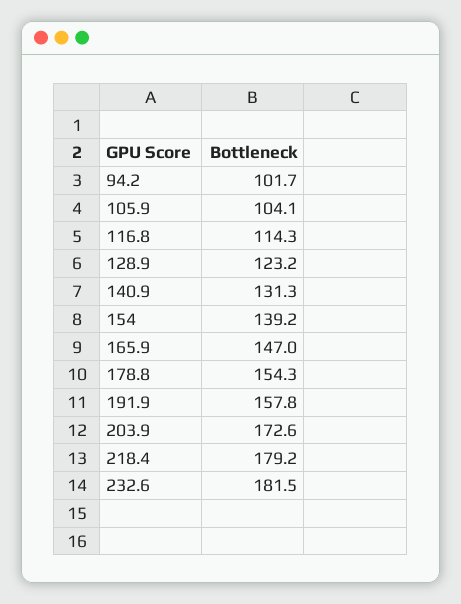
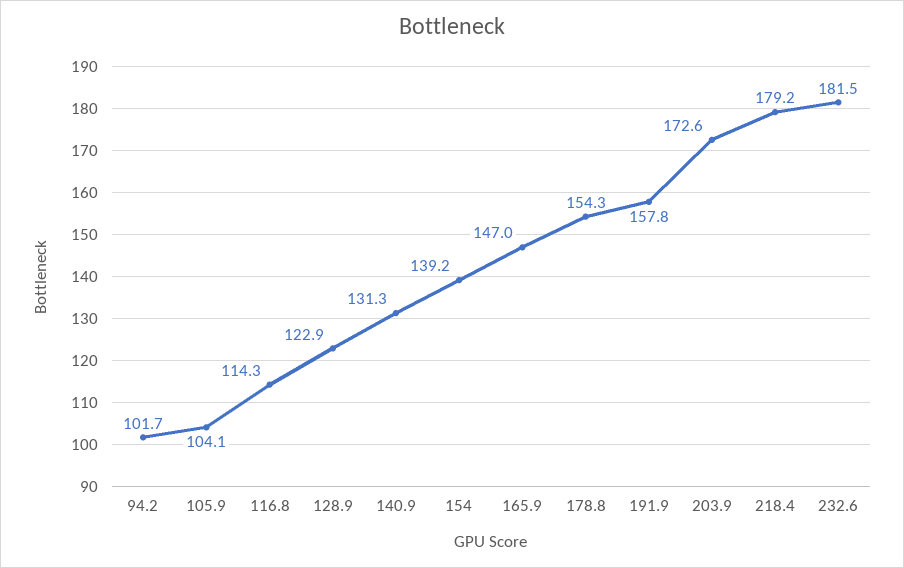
  {
    "94.2": 101.7,
    "105.9": 104.1,
    "116.8": 114.3,
-   "128.9": 123.2,
+   "128.9": 122.9,
    "140.9": 131.3,
    "154": 139.2,
    "165.9": 147,
    "178.8": 154.3,
    "191.9": 157.8,
    "203.9": 172.6,
    "218.4": 179.2,
    "232.6": 181.5
  }

